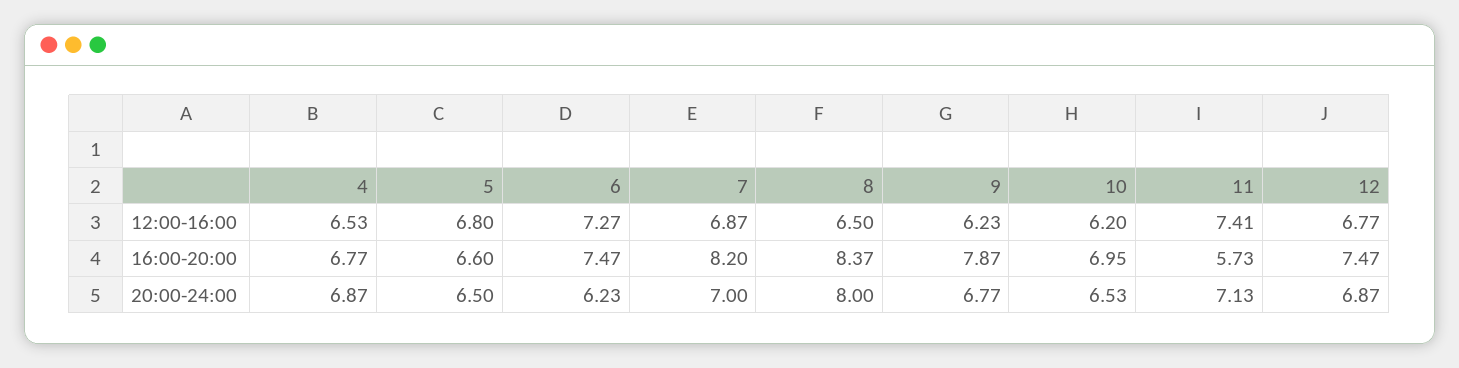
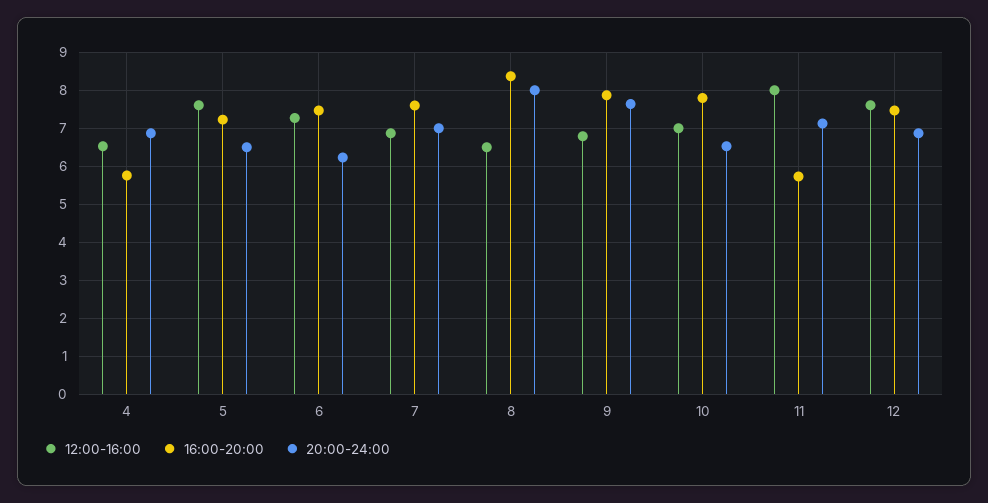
  {
    "12:00-16:00": {
      "4": 6.53,
-     "5": 6.8,
+     "5": 7.6,
      "6": 7.27,
      "7": 6.87,
      "8": 6.5,
-     "9": 6.23,
+     "9": 6.8,
-     "10": 6.2,
+     "10": 7,
-     "11": 7.41,
+     "11": 8,
-     "12": 6.77
+     "12": 7.6
    },
    "16:00-20:00": {
-     "4": 6.77,
+     "4": 5.8,
-     "5": 6.6,
+     "5": 7.2,
      "6": 7.47,
-     "7": 8.2,
+     "7": 7.6,
      "8": 8.37,
      "9": 7.87,
-     "10": 6.95,
+     "10": 7.8,
      "11": 5.73,
      "12": 7.47
    },
    "20:00-24:00": {
      "4": 6.87,
      "5": 6.5,
      "6": 6.23,
      "7": 7,
      "8": 8,
-     "9": 6.77,
+     "9": 7.6,
      "10": 6.53,
      "11": 7.13,
      "12": 6.87
    }
  }

